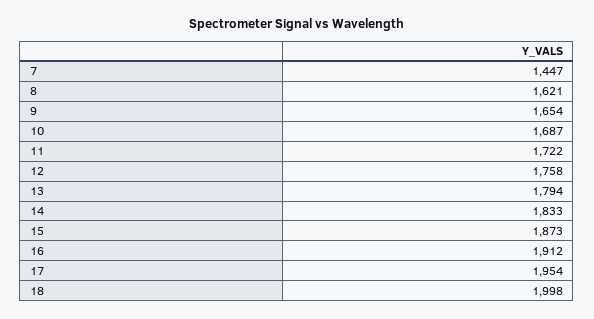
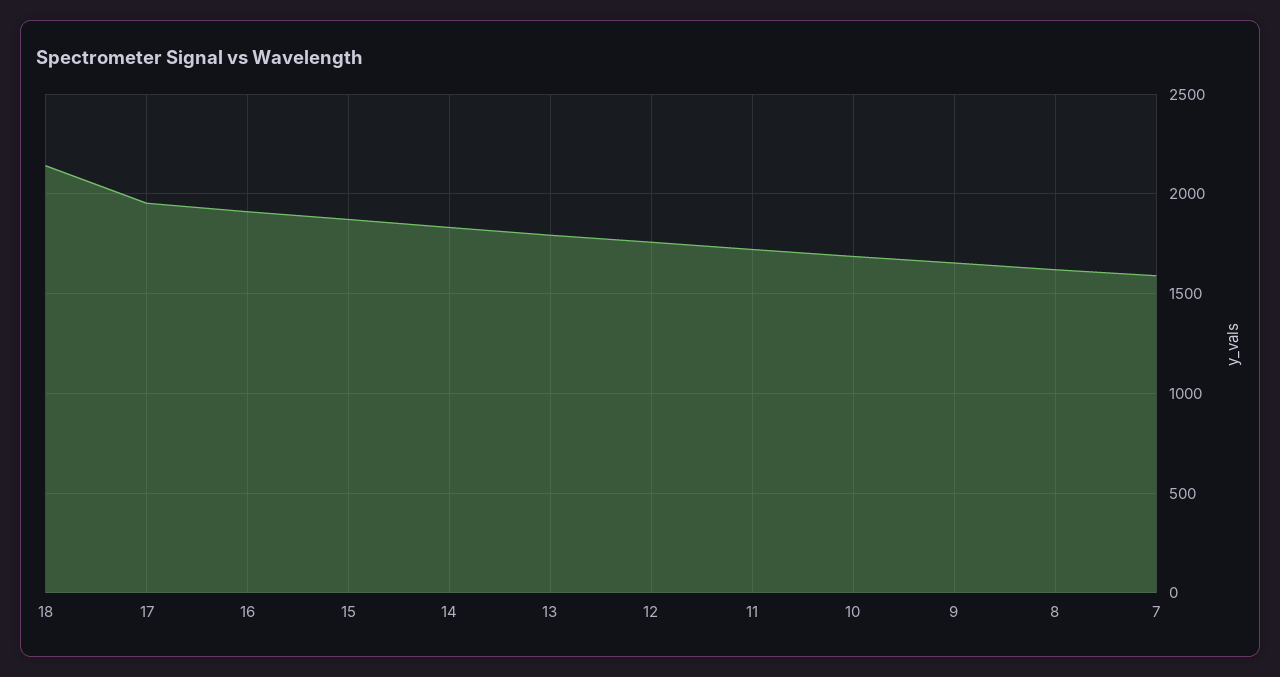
  {
-   "7": 1447,
+   "7": 1600,
    "8": 1621,
    "9": 1654,
    "10": 1687,
    "11": 1722,
    "12": 1758,
    "13": 1794,
    "14": 1833,
    "15": 1873,
    "16": 1912,
    "17": 1954,
-   "18": 1998
+   "18": 2150
  }

